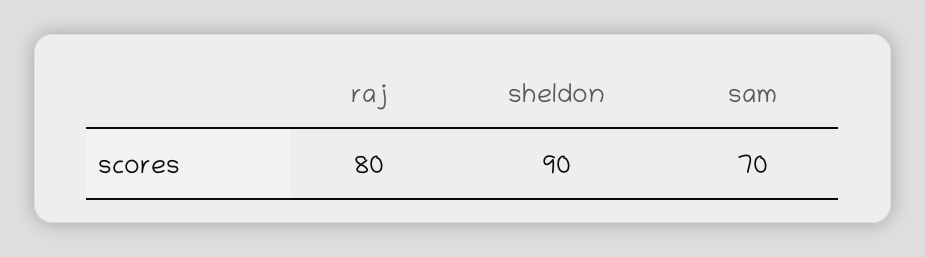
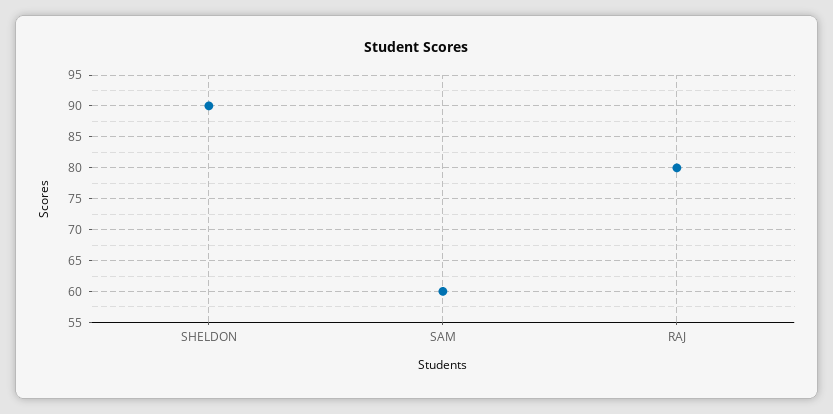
  {
    "raj": 80,
    "sheldon": 90,
-   "sam": 70
+   "sam": 60
  }

